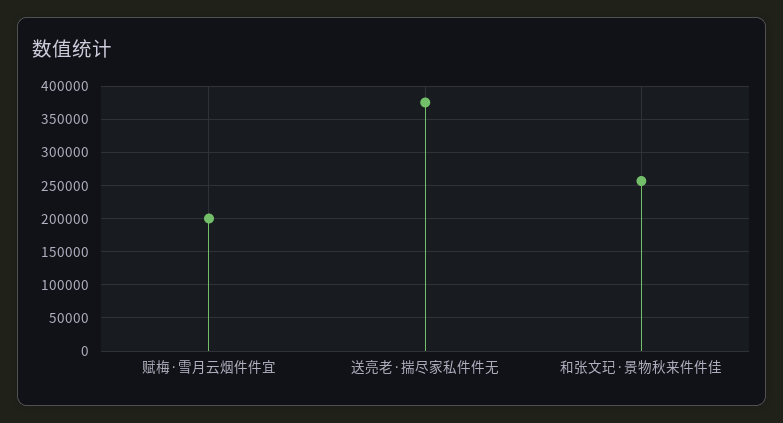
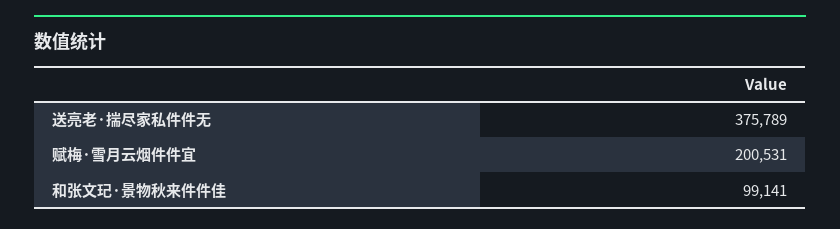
  {
    "赋梅·雪月云烟件件宜": 200531,
    "送亮老·揣尽家私件件无": 375789,
-   "和张文玘·景物秋来件件佳": 260000
+   "和张文玘·景物秋来件件佳": 99141
  }

